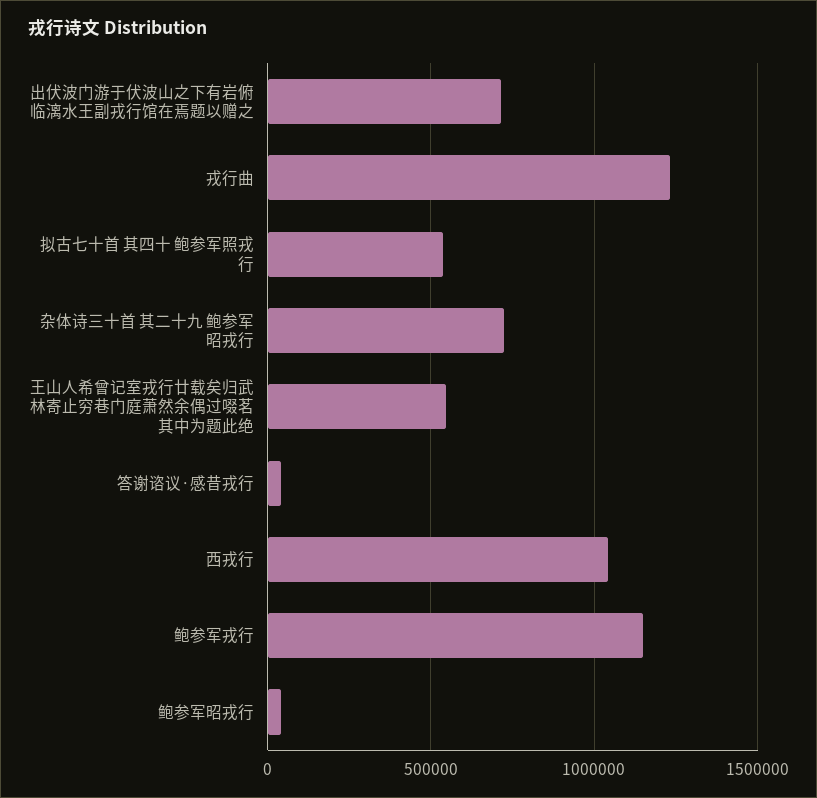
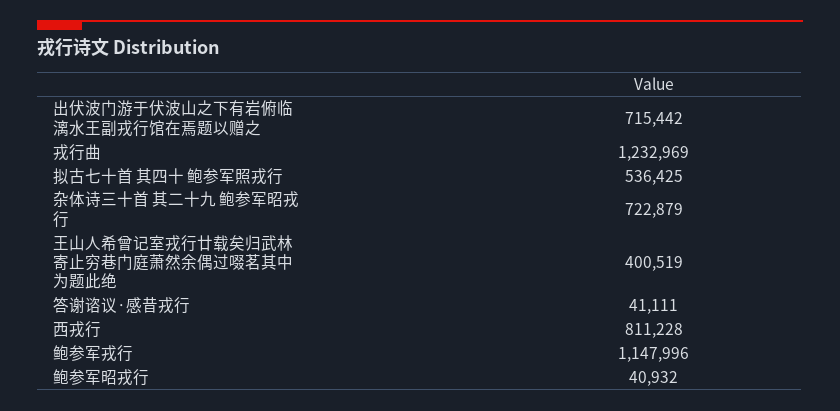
  {
    "出伏波门游于伏波山之下有岩俯临漓水王副戎行馆在焉题以赠之": 715442,
    "戎行曲": 1232969,
    "拟古七十首 其四十 鲍参军照戎行": 536425,
    "杂体诗三十首 其二十九 鲍参军昭戎行": 722879,
-   "王山人希曾记室戎行廿载矣归武林寄止穷巷门庭萧然余偶过啜茗其中为题此绝": 550000,
+   "王山人希曾记室戎行廿载矣归武林寄止穷巷门庭萧然余偶过啜茗其中为题此绝": 400519,
    "答谢谘议·感昔戎行": 41111,
-   "西戎行": 1050000,
+   "西戎行": 811228,
    "鲍参军戎行": 1147996,
    "鲍参军昭戎行": 40932
  }

